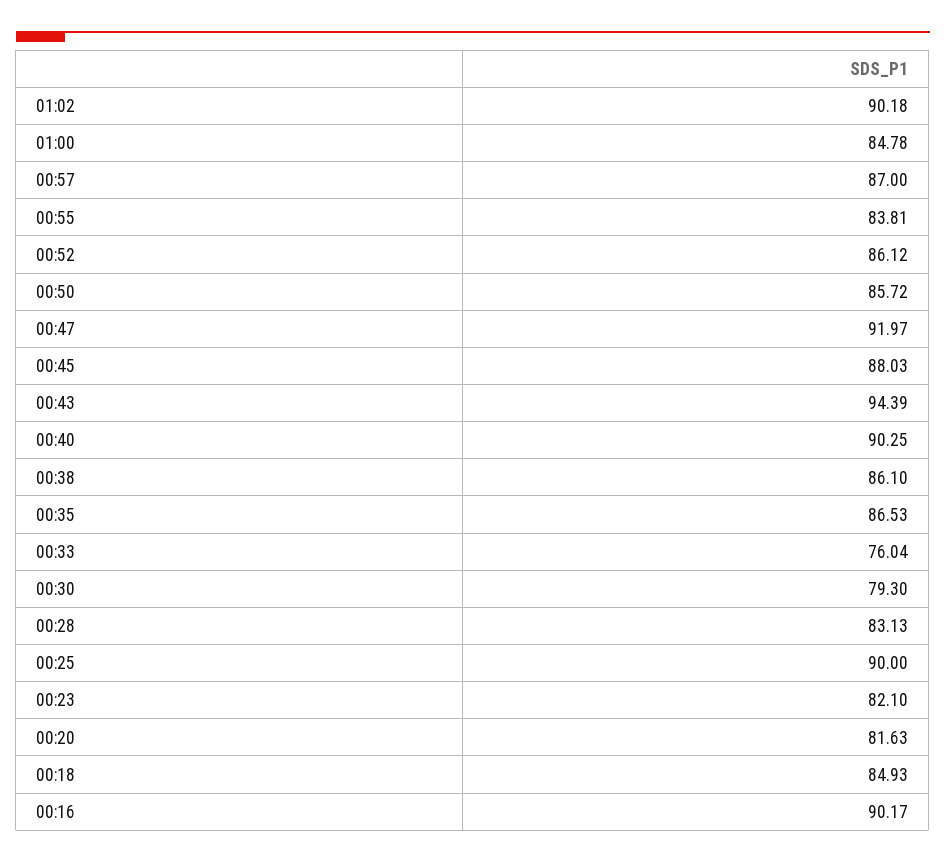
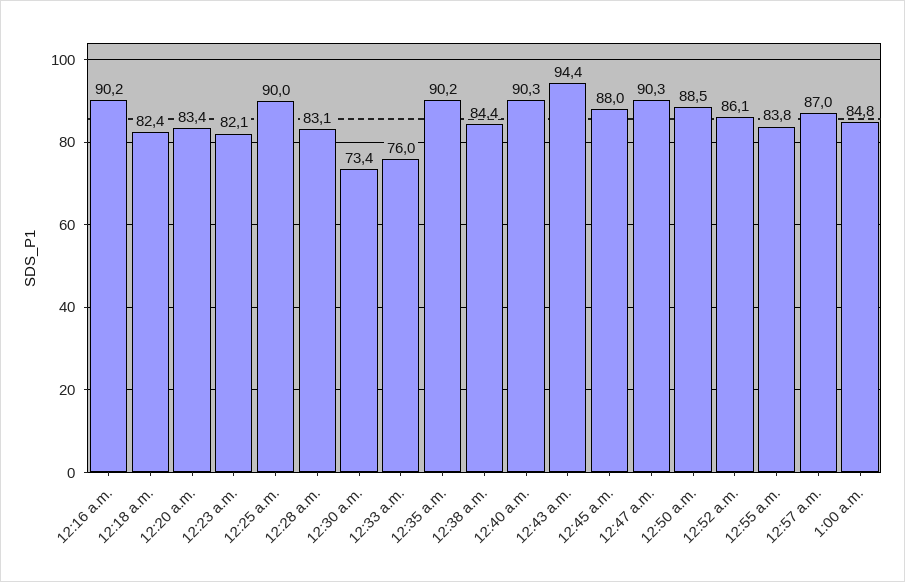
  {
-   "01:02": 90.18,
    "01:00": 84.78,
    "00:57": 87,
    "00:55": 83.81,
    "00:52": 86.12,
-   "00:50": 85.72,
+   "00:50": 88.5,
-   "00:47": 91.97,
+   "00:47": 90.3,
    "00:45": 88.03,
    "00:43": 94.39,
    "00:40": 90.25,
-   "00:38": 86.1,
+   "00:38": 84.4,
-   "00:35": 86.53,
+   "00:35": 90.2,
    "00:33": 76.04,
-   "00:30": 79.3,
+   "00:30": 73.4,
    "00:28": 83.13,
    "00:25": 90,
    "00:23": 82.1,
-   "00:20": 81.63,
+   "00:20": 83.4,
-   "00:18": 84.93,
+   "00:18": 82.4,
    "00:16": 90.17
  }

